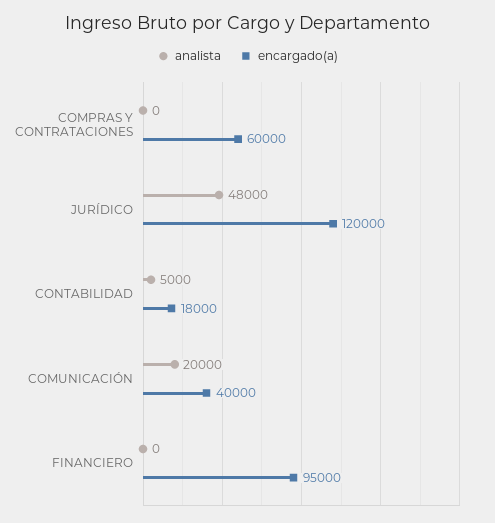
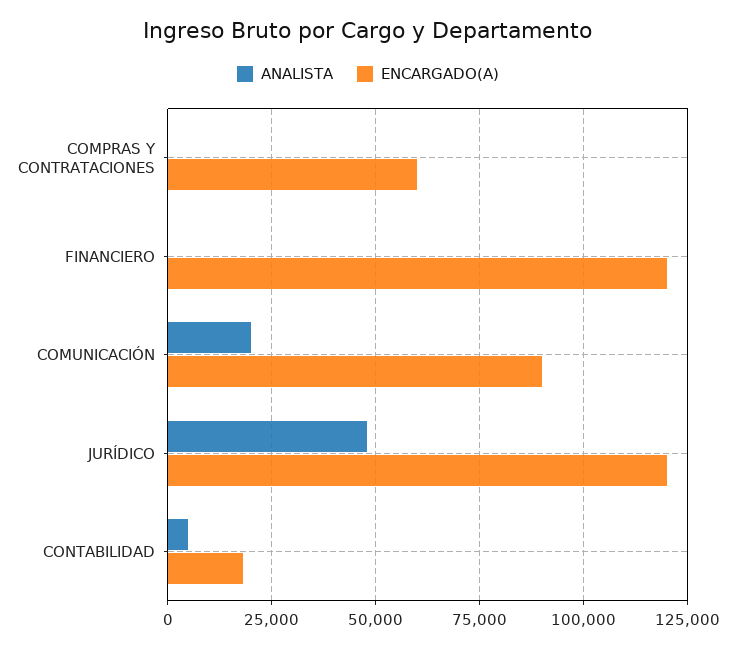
  {
    "analista": {
      "COMPRAS Y CONTRATACIONES": 0,
      "JURÍDICO": 48000,
      "CONTABILIDAD": 5000,
      "COMUNICACIÓN": 20000,
      "FINANCIERO": 0
    },
    "encargado(a)": {
      "COMPRAS Y CONTRATACIONES": 60000,
      "JURÍDICO": 120000,
      "CONTABILIDAD": 18000,
-     "COMUNICACIÓN": 40000,
+     "COMUNICACIÓN": 90000,
-     "FINANCIERO": 95000
+     "FINANCIERO": 120000
    }
  }

